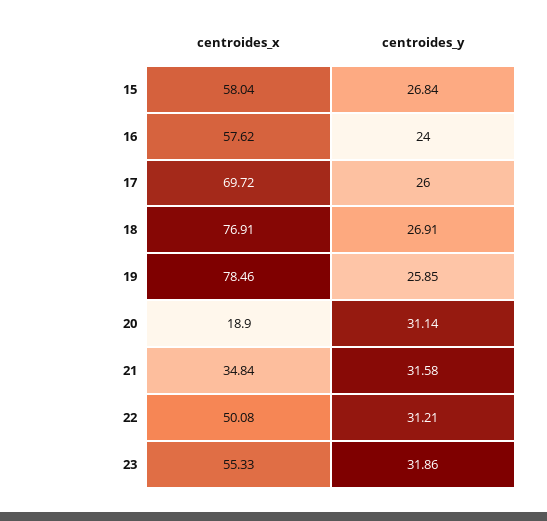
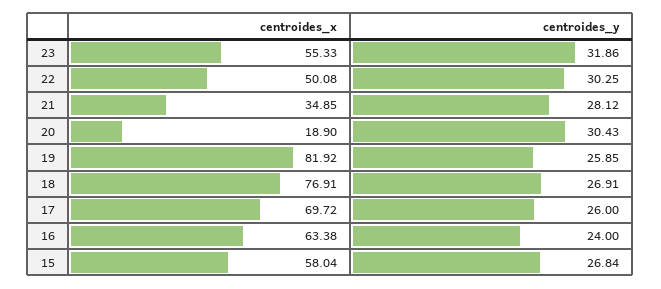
  {
    "centroides_x": {
      "15": 58.04,
-     "16": 57.62,
+     "16": 63.38,
      "17": 69.72,
      "18": 76.91,
-     "19": 78.46,
+     "19": 81.92,
      "20": 18.9,
-     "21": 34.84,
+     "21": 34.85,
      "22": 50.08,
      "23": 55.33
    },
    "centroides_y": {
      "15": 26.84,
      "16": 24,
      "17": 26,
      "18": 26.91,
      "19": 25.85,
-     "20": 31.14,
+     "20": 30.43,
-     "21": 31.58,
+     "21": 28.12,
-     "22": 31.21,
+     "22": 30.25,
      "23": 31.86
    }
  }

